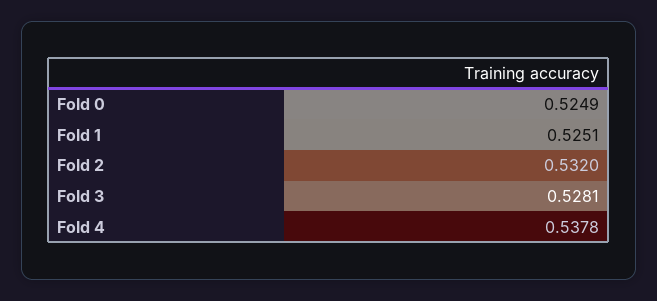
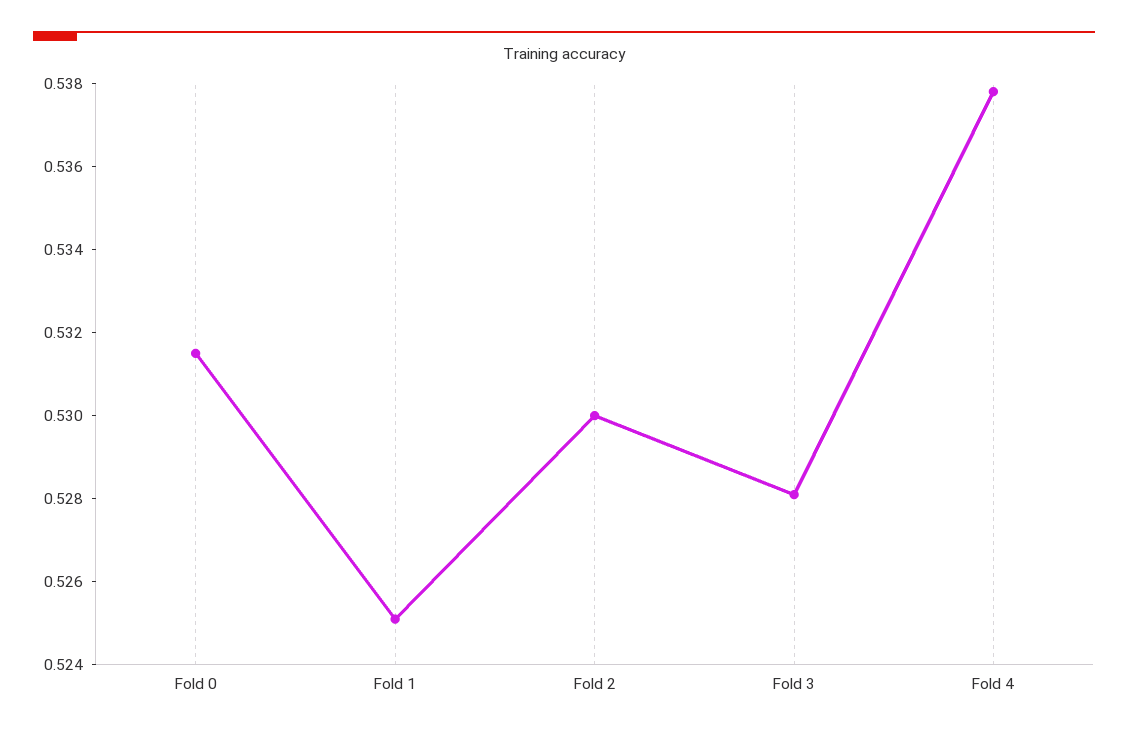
  {
-   "Fold 0": 0.5249,
+   "Fold 0": 0.5315,
    "Fold 1": 0.5251,
-   "Fold 2": 0.532,
+   "Fold 2": 0.53,
    "Fold 3": 0.5281,
    "Fold 4": 0.5378
  }

